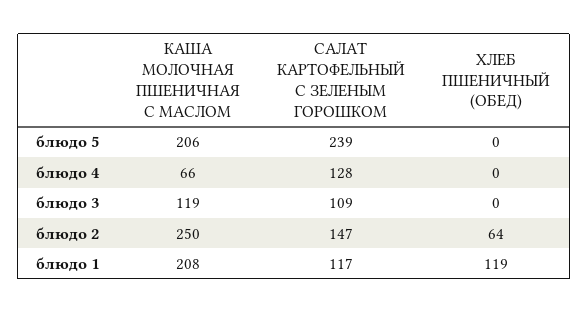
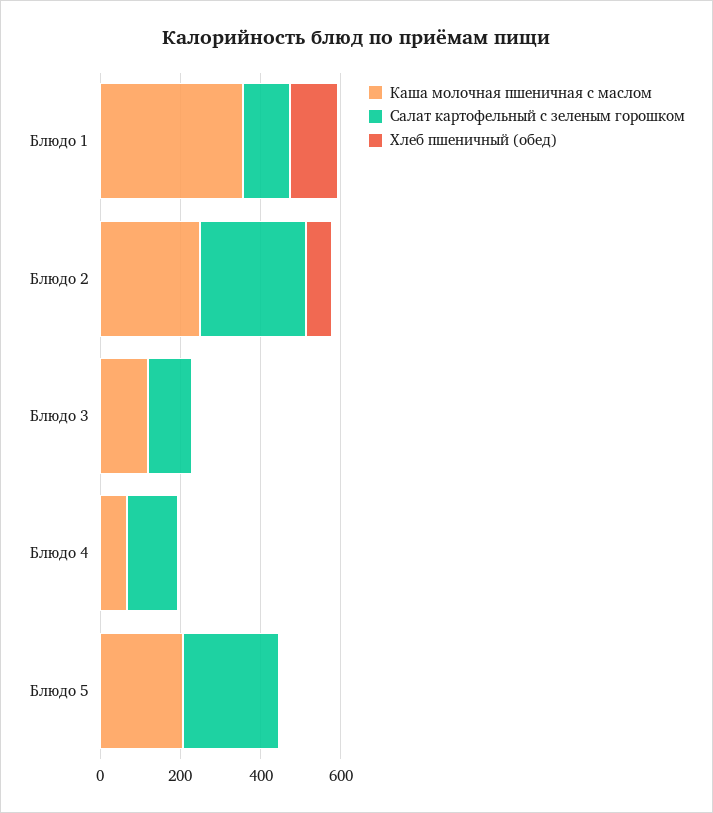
  {
    "КАША МОЛОЧНАЯ ПШЕНИЧНАЯ С МАСЛОМ": {
      "блюдо 5": 206,
      "блюдо 4": 66,
      "блюдо 3": 119,
      "блюдо 2": 250,
-     "блюдо 1": 208
+     "блюдо 1": 350
    },
    "САЛАТ КАРТОФЕЛЬНЫЙ С ЗЕЛЕНЫМ ГОРОШКОМ": {
      "блюдо 5": 239,
      "блюдо 4": 128,
      "блюдо 3": 109,
-     "блюдо 2": 147,
+     "блюдо 2": 250,
      "блюдо 1": 117
    },
    "ХЛЕБ ПШЕНИЧНЫЙ (ОБЕД)": {
      "блюдо 5": 0,
      "блюдо 4": 0,
      "блюдо 3": 0,
      "блюдо 2": 64,
      "блюдо 1": 119
    }
  }

